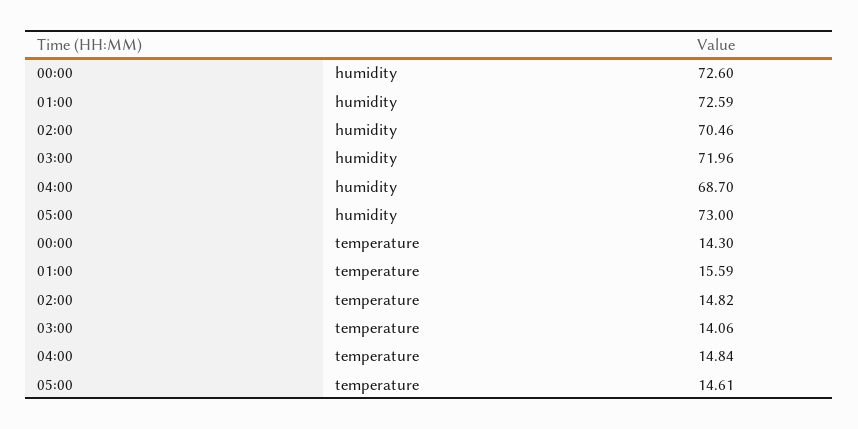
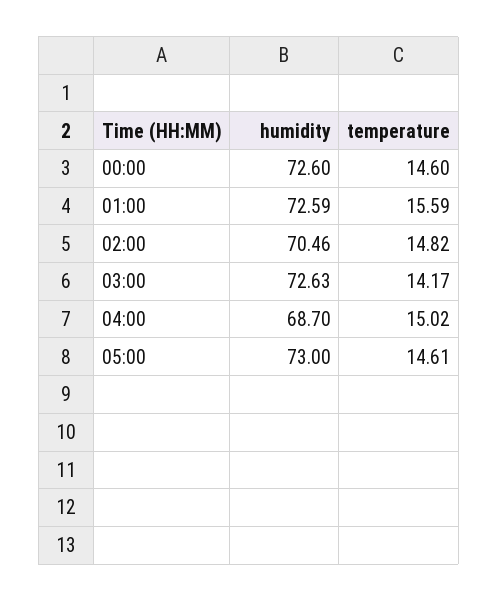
  {
    "00:00": {
      "humidity": 72.6,
-     "temperature": 14.3
+     "temperature": 14.6
    },
    "01:00": {
      "humidity": 72.59,
      "temperature": 15.59
    },
    "02:00": {
      "humidity": 70.46,
      "temperature": 14.82
    },
    "03:00": {
-     "humidity": 71.96,
+     "humidity": 72.63,
-     "temperature": 14.06
+     "temperature": 14.17
    },
    "04:00": {
      "humidity": 68.7,
-     "temperature": 14.84
+     "temperature": 15.02
    },
    "05:00": {
      "humidity": 73,
      "temperature": 14.61
    }
  }

